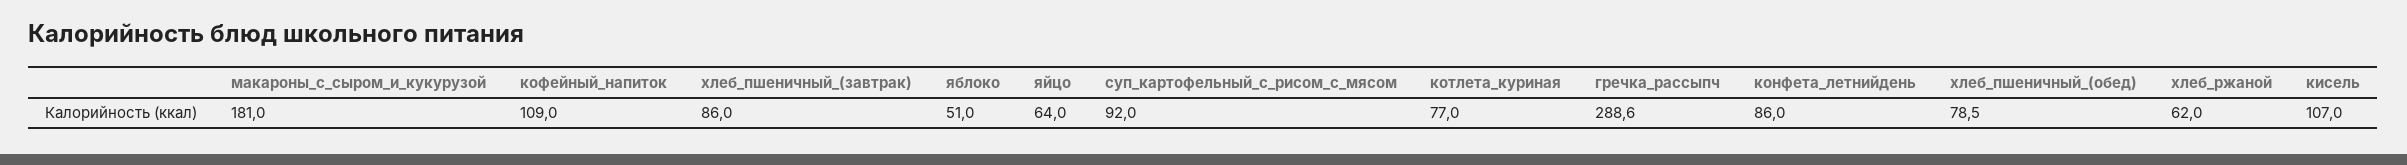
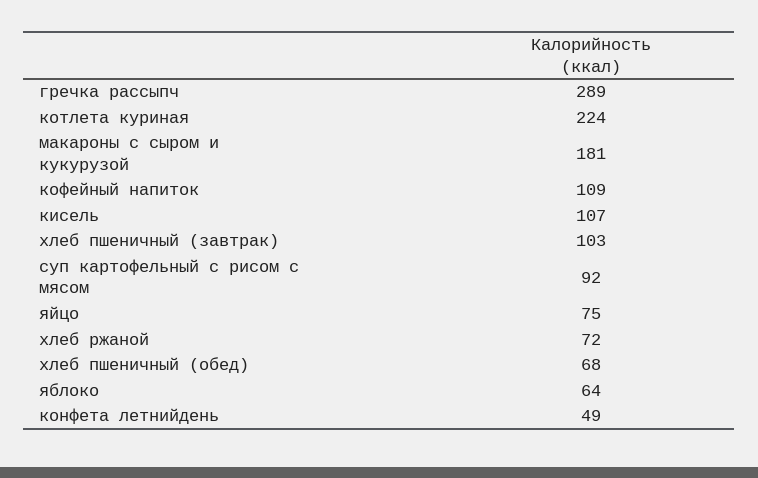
  {
    "макароны_с_сыром_и_кукурузой": 181,
    "кофейный_напиток": 109,
-   "хлеб_пшеничный_(завтрак)": 86,
+   "хлеб_пшеничный_(завтрак)": 103,
-   "яблоко": 51,
+   "яблоко": 64,
-   "яйцо": 64,
+   "яйцо": 75,
    "суп_картофельный_с_рисом_с_мясом": 92,
-   "котлета_куриная": 77,
+   "котлета_куриная": 224,
    "гречка_рассыпч": 288.6,
-   "конфета_летнийдень": 86,
+   "конфета_летнийдень": 49,
-   "хлеб_пшеничный_(обед)": 78.5,
+   "хлеб_пшеничный_(обед)": 68,
-   "хлеб_ржаной": 62,
+   "хлеб_ржаной": 72,
    "кисель": 107
  }

